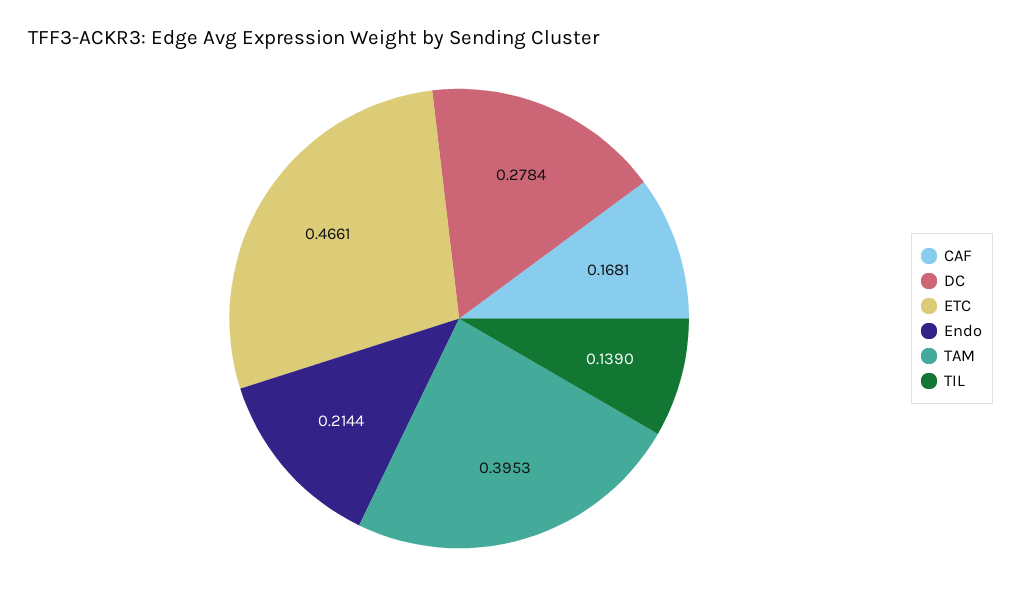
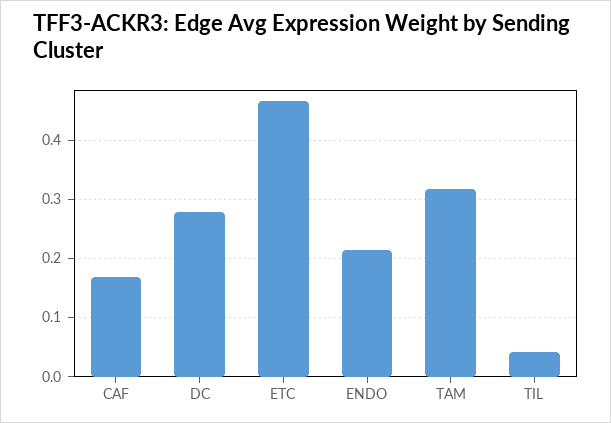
  {
    "CAF": 0.1681,
    "DC": 0.2784,
    "ETC": 0.4661,
    "Endo": 0.2144,
-   "TAM": 0.3953,
+   "TAM": 0.32,
-   "TIL": 0.139
+   "TIL": 0.04
  }

